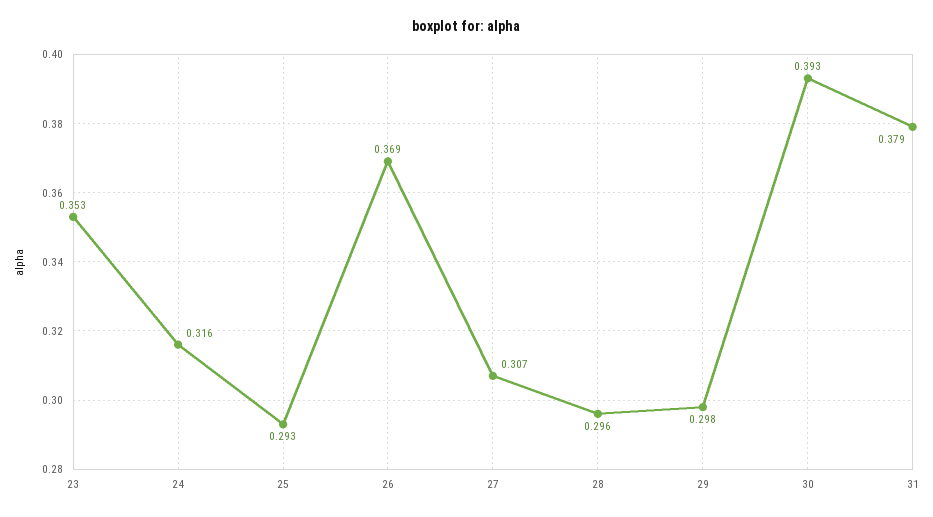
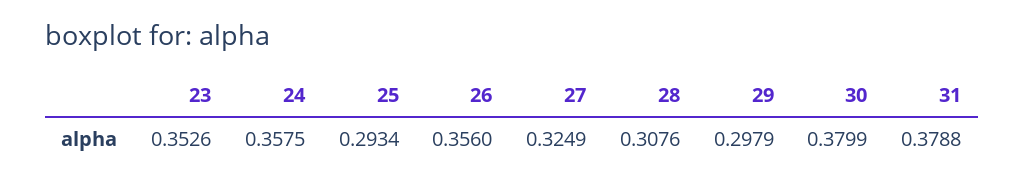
  {
    "23": 0.3526,
-   "24": 0.316,
+   "24": 0.3575,
    "25": 0.2934,
-   "26": 0.369,
+   "26": 0.356,
-   "27": 0.307,
+   "27": 0.3249,
-   "28": 0.296,
+   "28": 0.3076,
    "29": 0.2979,
-   "30": 0.393,
+   "30": 0.3799,
    "31": 0.3788
  }

